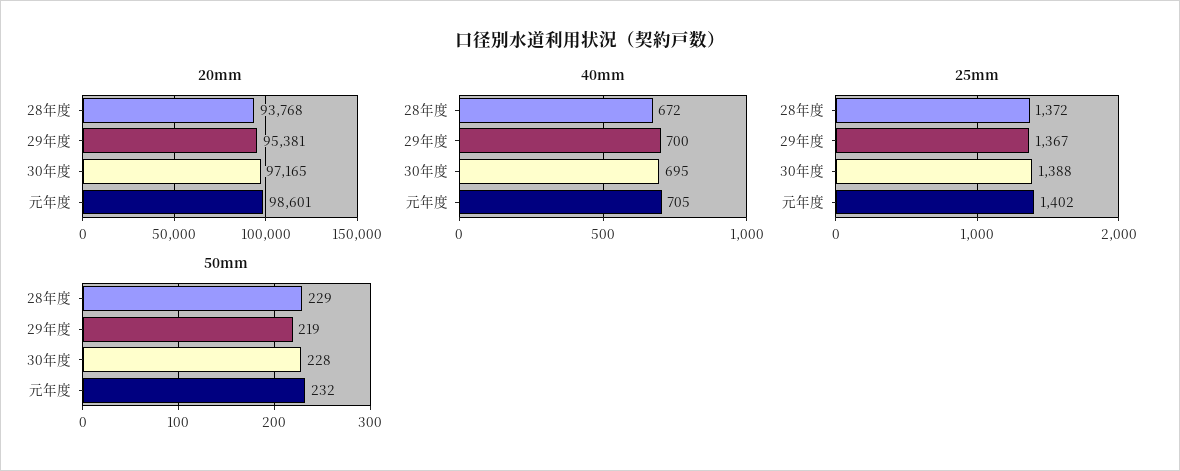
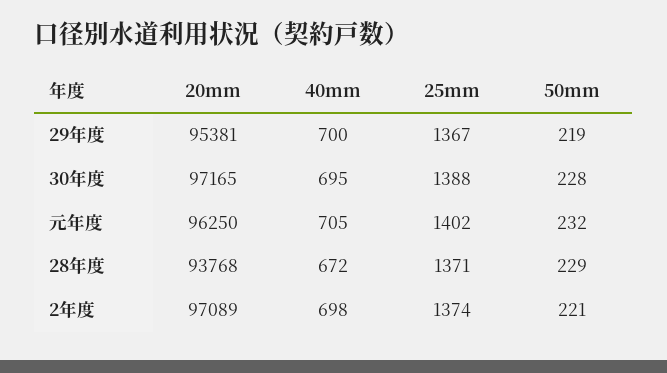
  {
    "20mm": {
      "28年度": 93768,
      "29年度": 95381,
      "30年度": 97165,
-     "元年度": 98601
+     "元年度": 96250,
+     "2年度": 97089
    },
    "40mm": {
      "28年度": 672,
      "29年度": 700,
      "30年度": 695,
-     "元年度": 705
+     "元年度": 705,
+     "2年度": 698
    },
    "25mm": {
-     "28年度": 1372,
+     "28年度": 1371,
      "29年度": 1367,
      "30年度": 1388,
-     "元年度": 1402
+     "元年度": 1402,
+     "2年度": 1374
    },
    "50mm": {
      "28年度": 229,
      "29年度": 219,
      "30年度": 228,
-     "元年度": 232
+     "元年度": 232,
+     "2年度": 221
    }
  }

